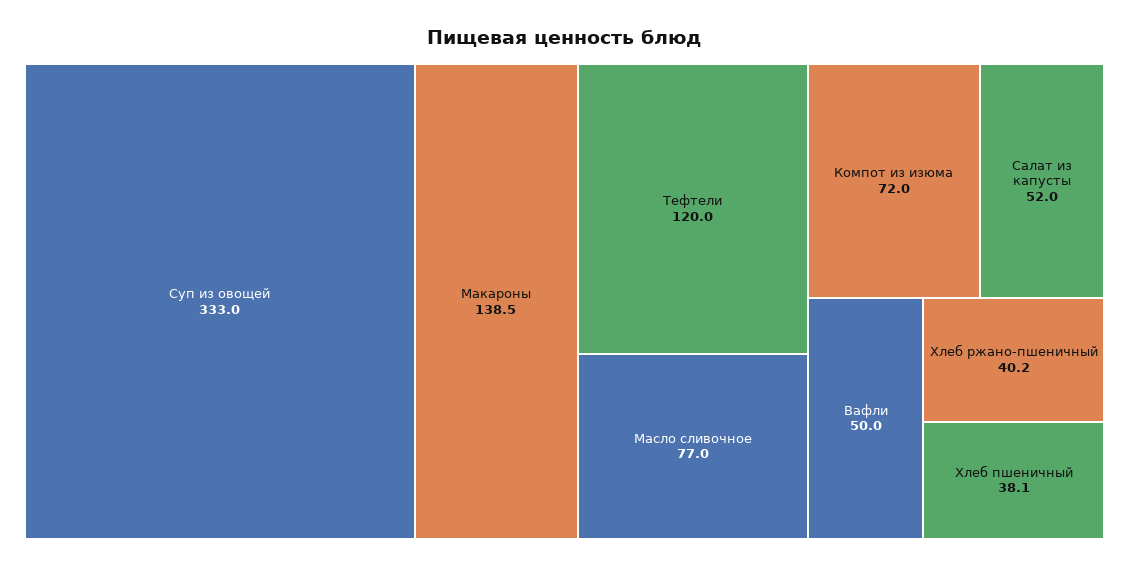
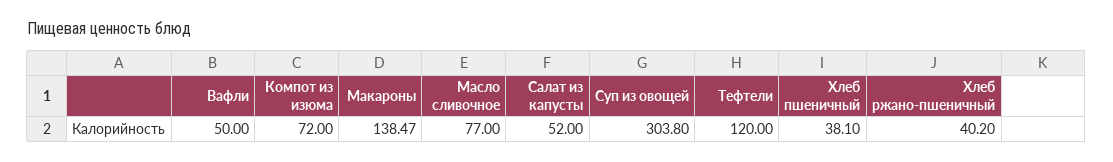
  {
-   "Суп из овощей": 333,
+   "Суп из овощей": 303.8,
    "Макароны": 138.47,
    "Тефтели": 120,
    "Масло сливочное": 77,
    "Компот из изюма": 72,
    "Салат из капусты": 52,
    "Вафли": 50,
    "Хлеб ржано-пшеничный": 40.2,
    "Хлеб пшеничный": 38.1
  }

